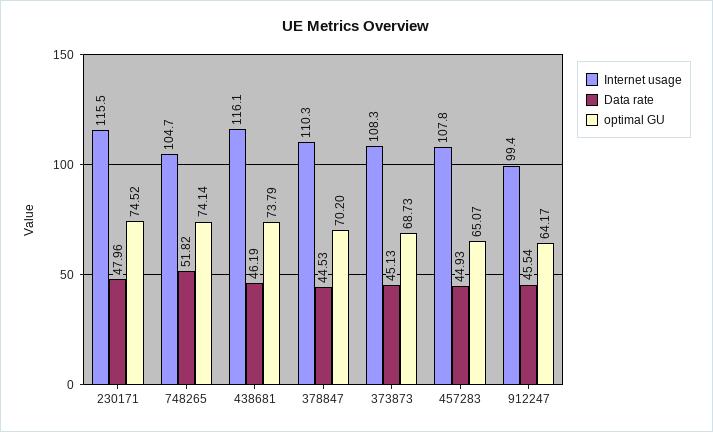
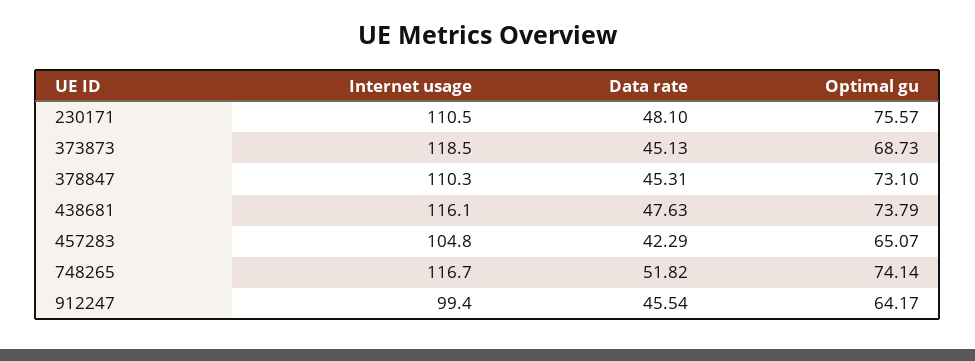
  {
    "Internet usage": {
-     "230171": 115.5,
+     "230171": 110.5,
-     "748265": 104.7,
+     "748265": 116.7,
      "438681": 116.1,
      "378847": 110.3,
-     "373873": 108.3,
+     "373873": 118.5,
-     "457283": 107.8,
+     "457283": 104.8,
      "912247": 99.4
    },
    "Data rate": {
-     "230171": 47.96,
+     "230171": 48.1,
      "748265": 51.82,
-     "438681": 46.19,
+     "438681": 47.63,
-     "378847": 44.53,
+     "378847": 45.31,
      "373873": 45.13,
-     "457283": 44.93,
+     "457283": 42.29,
      "912247": 45.54
    },
    "optimal GU": {
-     "230171": 74.52,
+     "230171": 75.57,
      "748265": 74.14,
      "438681": 73.79,
-     "378847": 70.2,
+     "378847": 73.1,
      "373873": 68.73,
      "457283": 65.07,
      "912247": 64.17
    }
  }

